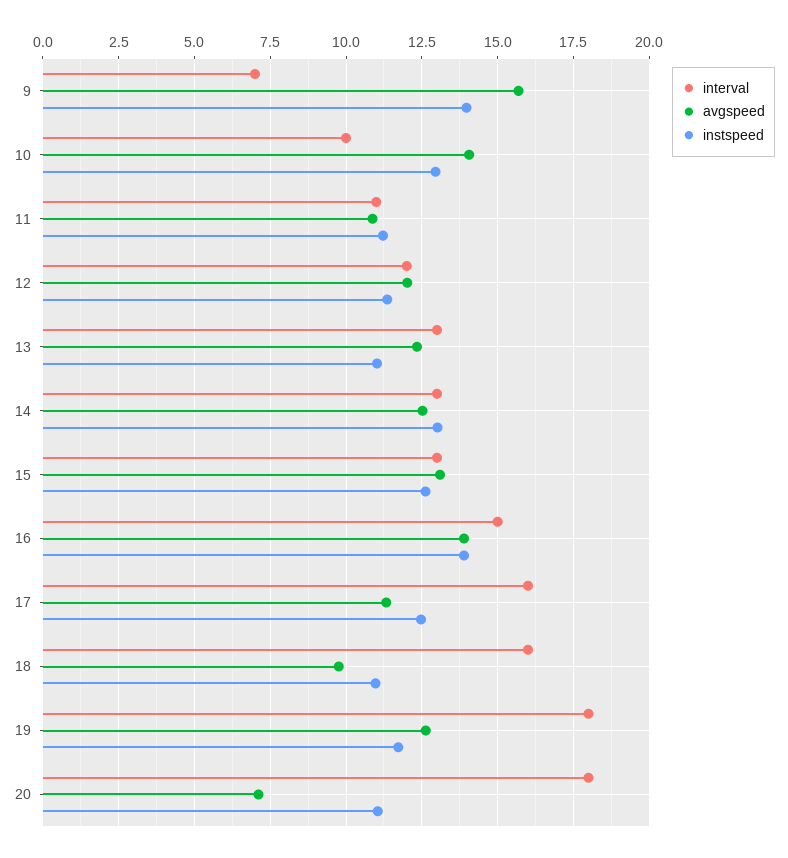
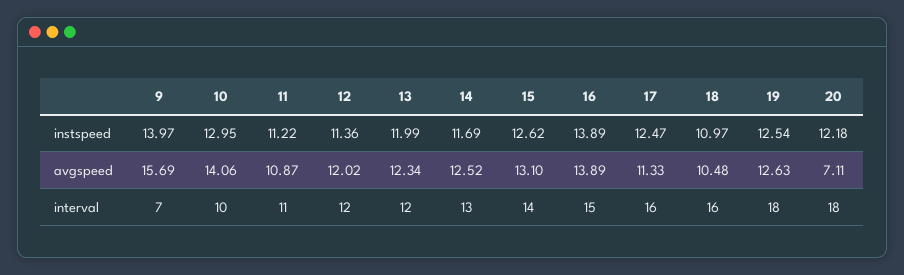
  {
    "interval": {
      "9": 7,
      "10": 10,
      "11": 11,
      "12": 12,
-     "13": 13,
+     "13": 12,
      "14": 13,
-     "15": 13,
+     "15": 14,
      "16": 15,
      "17": 16,
      "18": 16,
      "19": 18,
      "20": 18
    },
    "avgspeed": {
      "9": 15.69,
      "10": 14.06,
      "11": 10.87,
      "12": 12.02,
      "13": 12.34,
      "14": 12.52,
      "15": 13.1,
      "16": 13.89,
      "17": 11.33,
-     "18": 9.75,
+     "18": 10.48,
      "19": 12.63,
      "20": 7.11
    },
    "instspeed": {
      "9": 13.97,
      "10": 12.95,
      "11": 11.22,
      "12": 11.36,
-     "13": 11,
+     "13": 11.99,
-     "14": 13,
+     "14": 11.69,
      "15": 12.62,
      "16": 13.89,
      "17": 12.47,
      "18": 10.97,
-     "19": 11.75,
+     "19": 12.54,
-     "20": 11
+     "20": 12.18
    }
  }

